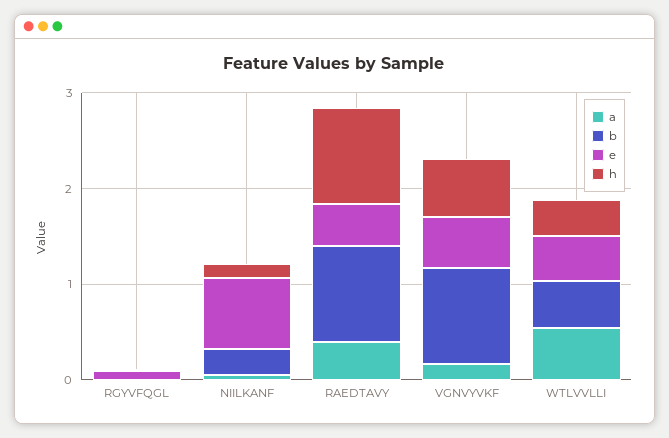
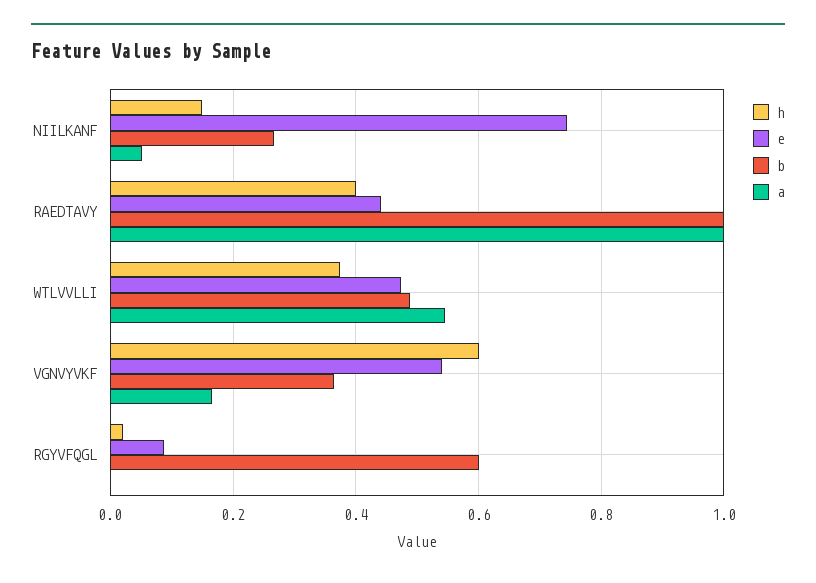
  {
    "a": {
      "RGYVFQGL": 0,
      "NIILKANF": 0.06,
-     "RAEDTAVY": 0.4,
+     "RAEDTAVY": 1,
      "VGNVYVKF": 0.16,
      "WTLVVLLI": 0.54
    },
    "b": {
-     "RGYVFQGL": 0,
+     "RGYVFQGL": 0.6,
      "NIILKANF": 0.26,
      "RAEDTAVY": 1,
-     "VGNVYVKF": 1,
+     "VGNVYVKF": 0.36,
      "WTLVVLLI": 0.48
    },
    "e": {
      "RGYVFQGL": 0.08,
      "NIILKANF": 0.74,
      "RAEDTAVY": 0.44,
      "VGNVYVKF": 0.54,
      "WTLVVLLI": 0.48
    },
    "h": {
      "RGYVFQGL": 0.02,
      "NIILKANF": 0.14,
-     "RAEDTAVY": 1,
+     "RAEDTAVY": 0.4,
      "VGNVYVKF": 0.6,
      "WTLVVLLI": 0.38
    }
  }

